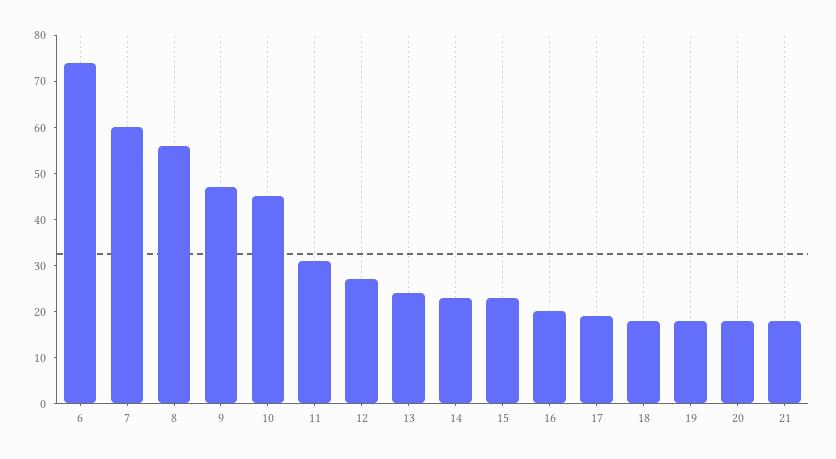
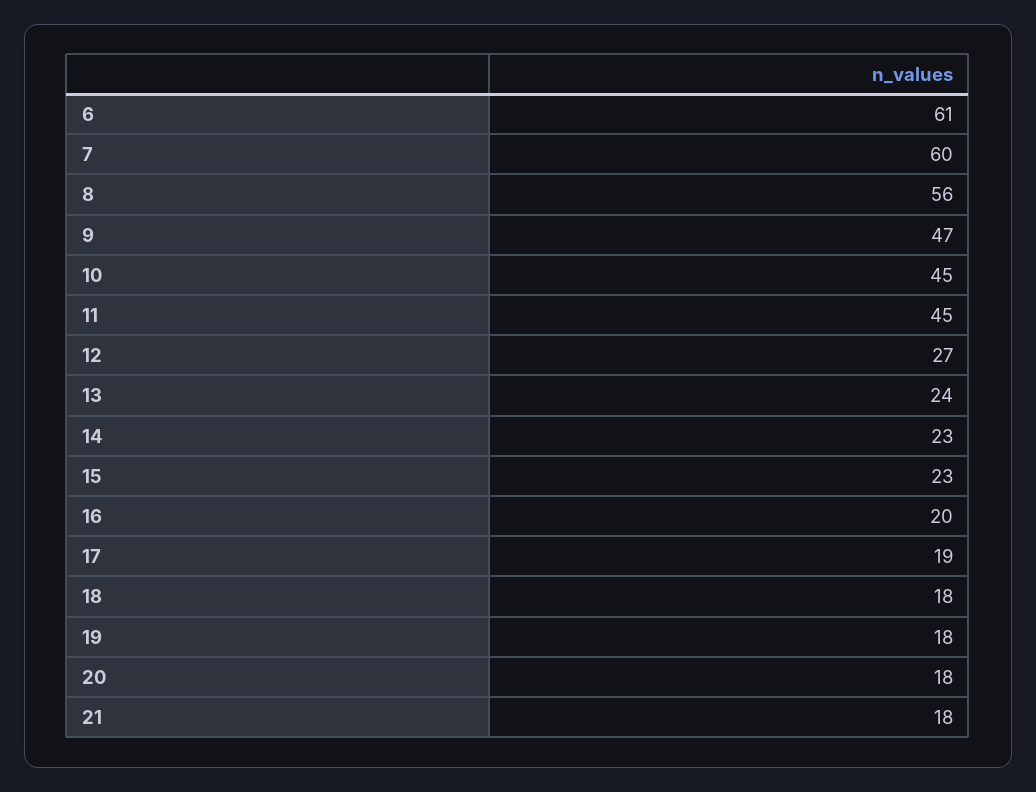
  {
-   "6": 75,
+   "6": 61,
    "7": 60,
    "8": 56,
    "9": 47,
    "10": 45,
-   "11": 30,
+   "11": 45,
    "12": 27,
    "13": 24,
    "14": 23,
    "15": 23,
    "16": 20,
    "17": 19,
    "18": 18,
    "19": 18,
    "20": 18,
    "21": 18
  }

